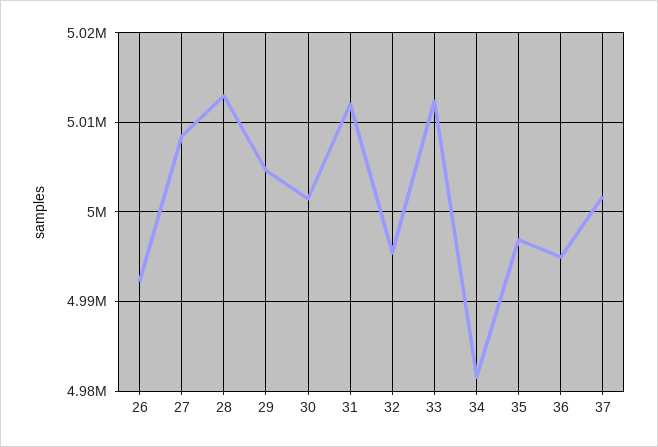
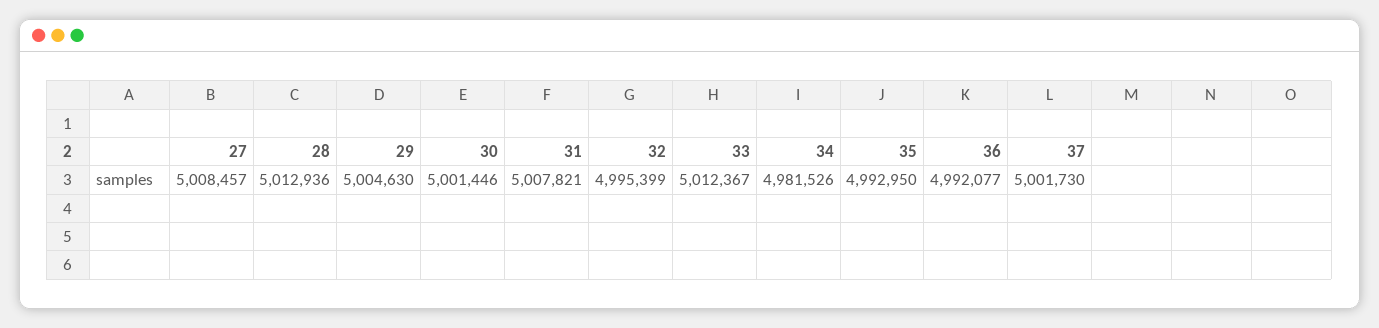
  {
-   "26": 4992000,
    "27": 5008457,
    "28": 5012936,
    "29": 5004630,
    "30": 5001446,
-   "31": 5012000,
+   "31": 5007821,
    "32": 4995399,
    "33": 5012367,
    "34": 4981526,
-   "35": 4997000,
+   "35": 4992950,
-   "36": 4995000,
+   "36": 4992077,
    "37": 5001730
  }

